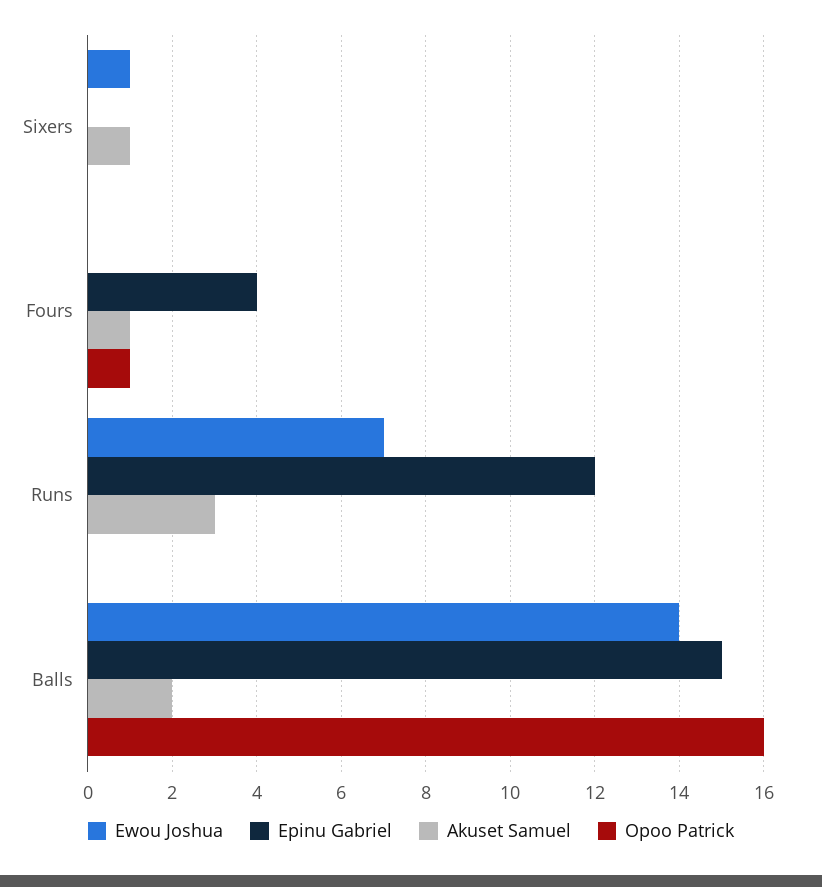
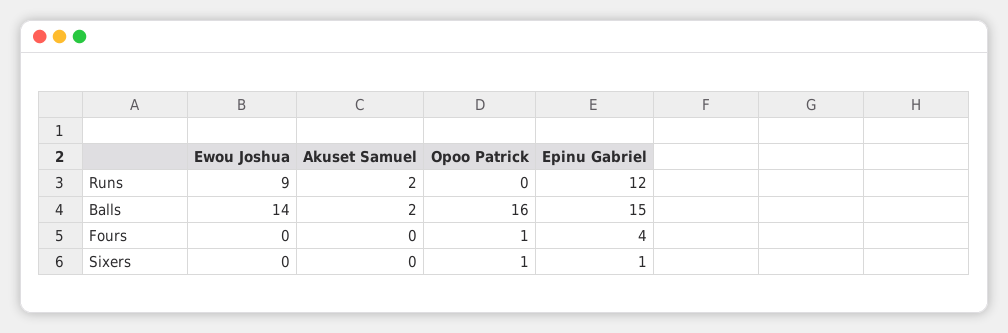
  {
    "Ewou Joshua": {
-     "Sixers": 1,
+     "Sixers": 0,
      "Fours": 0,
-     "Runs": 7,
+     "Runs": 9,
      "Balls": 14
    },
    "Epinu Gabriel": {
-     "Sixers": 0,
+     "Sixers": 1,
      "Fours": 4,
      "Runs": 12,
      "Balls": 15
    },
    "Akuset Samuel": {
-     "Sixers": 1,
+     "Sixers": 0,
-     "Fours": 1,
+     "Fours": 0,
-     "Runs": 3,
+     "Runs": 2,
      "Balls": 2
    },
    "Opoo Patrick": {
-     "Sixers": 0,
+     "Sixers": 1,
      "Fours": 1,
      "Runs": 0,
      "Balls": 16
    }
  }

